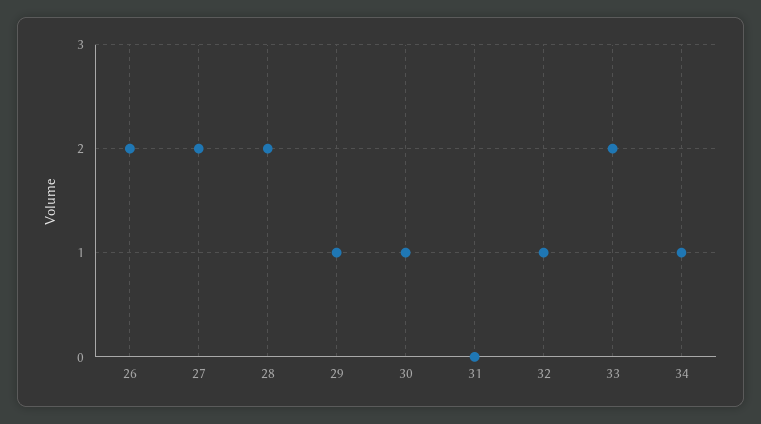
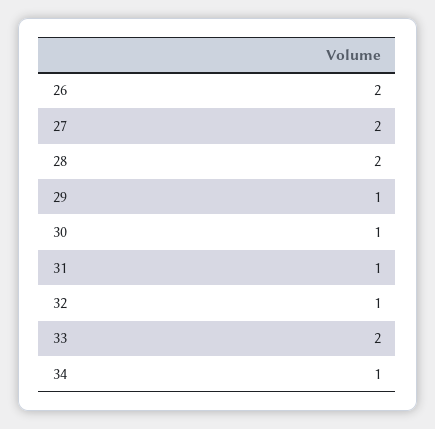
  {
    "26": 2,
    "27": 2,
    "28": 2,
    "29": 1,
    "30": 1,
-   "31": 0,
+   "31": 1,
    "32": 1,
    "33": 2,
    "34": 1
  }

